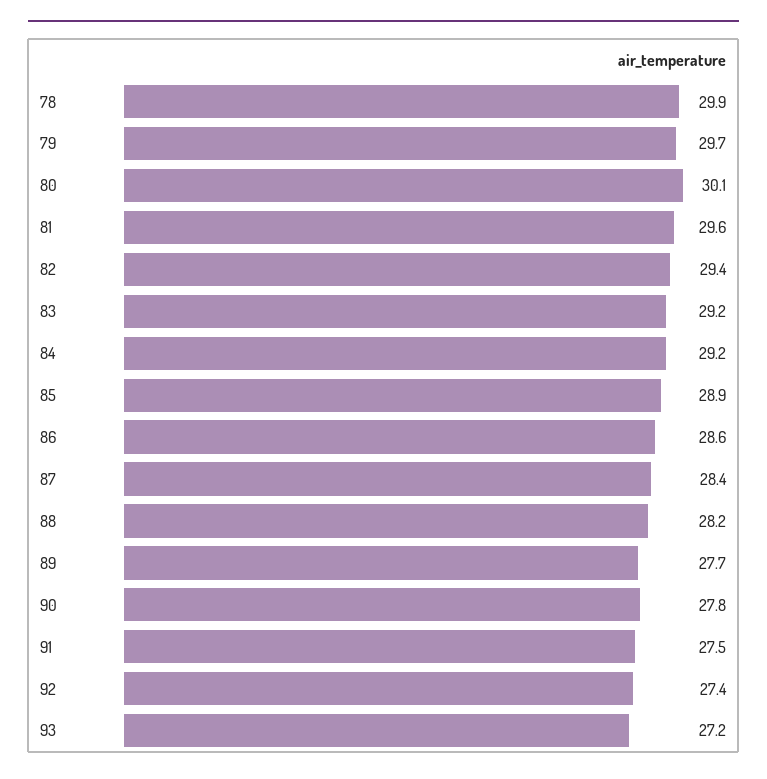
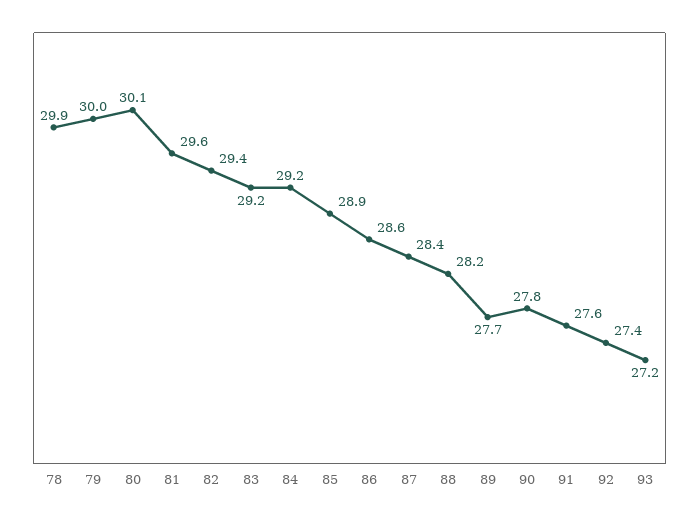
  {
    "78": 29.9,
-   "79": 29.7,
+   "79": 30,
    "80": 30.1,
    "81": 29.6,
    "82": 29.4,
    "83": 29.2,
    "84": 29.2,
    "85": 28.9,
    "86": 28.6,
    "87": 28.4,
    "88": 28.2,
    "89": 27.7,
    "90": 27.8,
-   "91": 27.5,
+   "91": 27.6,
    "92": 27.4,
    "93": 27.2
  }

